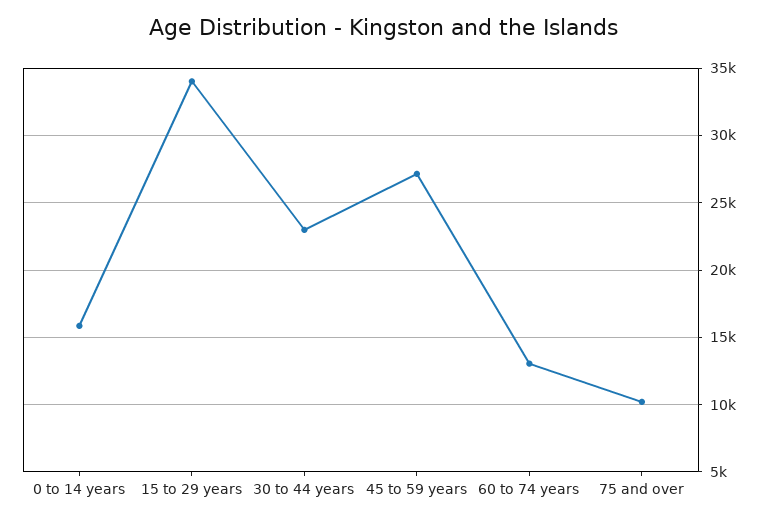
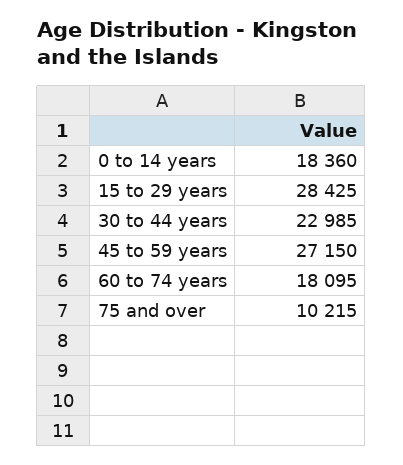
  {
-   "0 to 14 years": 16000,
+   "0 to 14 years": 18360,
-   "15 to 29 years": 34000,
+   "15 to 29 years": 28425,
    "30 to 44 years": 22985,
    "45 to 59 years": 27150,
-   "60 to 74 years": 13000,
+   "60 to 74 years": 18095,
    "75 and over": 10215
  }

